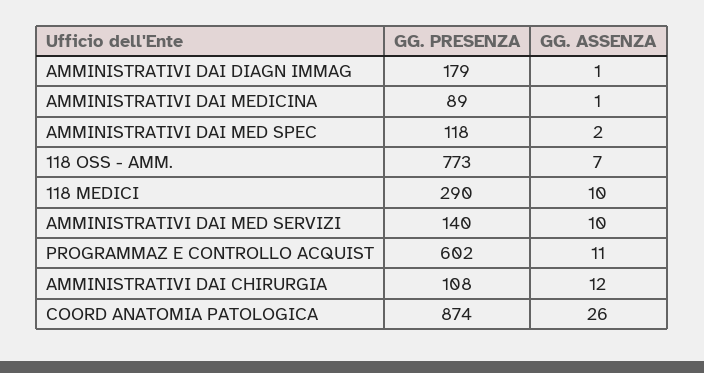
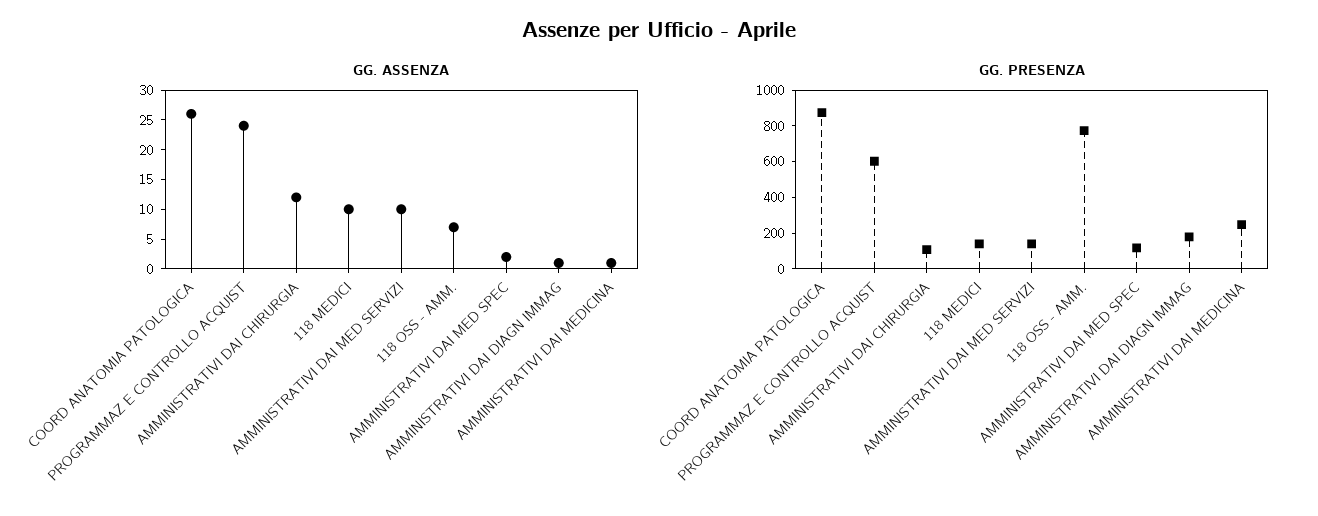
  {
    "GG. PRESENZA": {
      "AMMINISTRATIVI DAI DIAGN IMMAG": 179,
-     "AMMINISTRATIVI DAI MEDICINA": 89,
+     "AMMINISTRATIVI DAI MEDICINA": 250,
      "AMMINISTRATIVI DAI MED SPEC": 118,
      "118 OSS - AMM.": 773,
-     "118 MEDICI": 290,
+     "118 MEDICI": 150,
      "AMMINISTRATIVI DAI MED SERVIZI": 140,
      "PROGRAMMAZ E CONTROLLO ACQUIST": 602,
      "AMMINISTRATIVI DAI CHIRURGIA": 108,
      "COORD ANATOMIA PATOLOGICA": 874
    },
    "GG. ASSENZA": {
      "AMMINISTRATIVI DAI DIAGN IMMAG": 1,
      "AMMINISTRATIVI DAI MEDICINA": 1,
      "AMMINISTRATIVI DAI MED SPEC": 2,
      "118 OSS - AMM.": 7,
      "118 MEDICI": 10,
      "AMMINISTRATIVI DAI MED SERVIZI": 10,
-     "PROGRAMMAZ E CONTROLLO ACQUIST": 11,
+     "PROGRAMMAZ E CONTROLLO ACQUIST": 25,
      "AMMINISTRATIVI DAI CHIRURGIA": 12,
      "COORD ANATOMIA PATOLOGICA": 26
    }
  }

